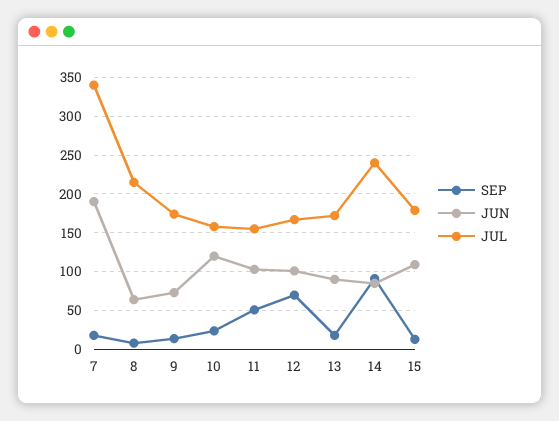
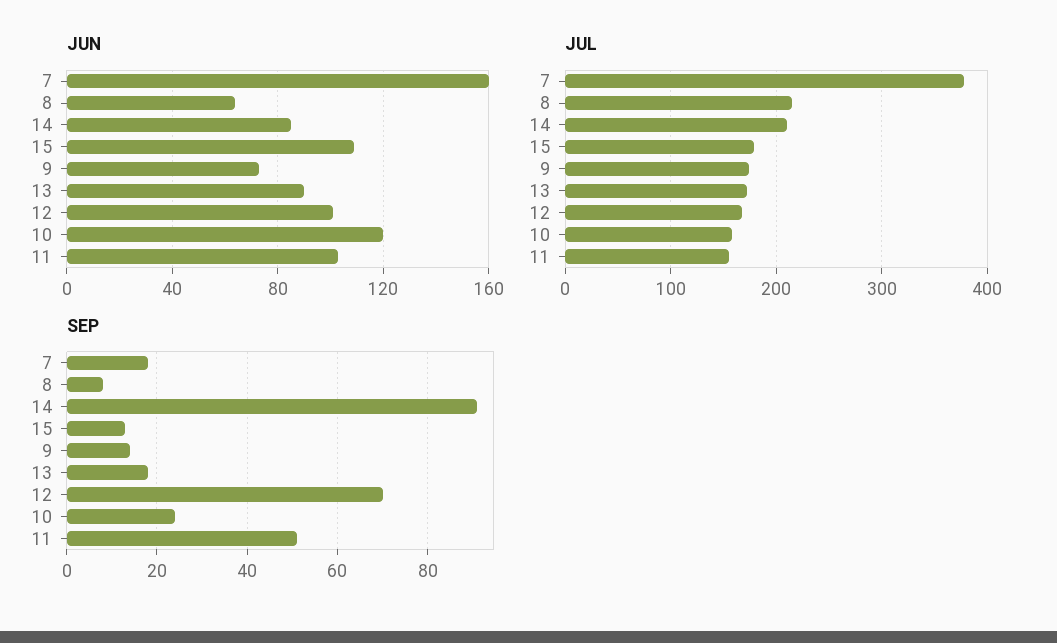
  {
    "SEP": {
      "7": 20,
      "8": 10,
      "9": 15,
      "10": 25,
      "11": 50,
      "12": 70,
      "13": 20,
      "14": 90,
      "15": 15
    },
    "JUN": {
-     "7": 190,
+     "7": 160,
      "8": 65,
      "9": 75,
      "10": 120,
      "11": 105,
      "12": 100,
      "13": 90,
      "14": 85,
      "15": 110
    },
    "JUL": {
-     "7": 340,
+     "7": 380,
      "8": 220,
      "9": 170,
      "10": 160,
      "11": 160,
      "12": 170,
      "13": 170,
-     "14": 240,
+     "14": 210,
      "15": 180
    }
  }

